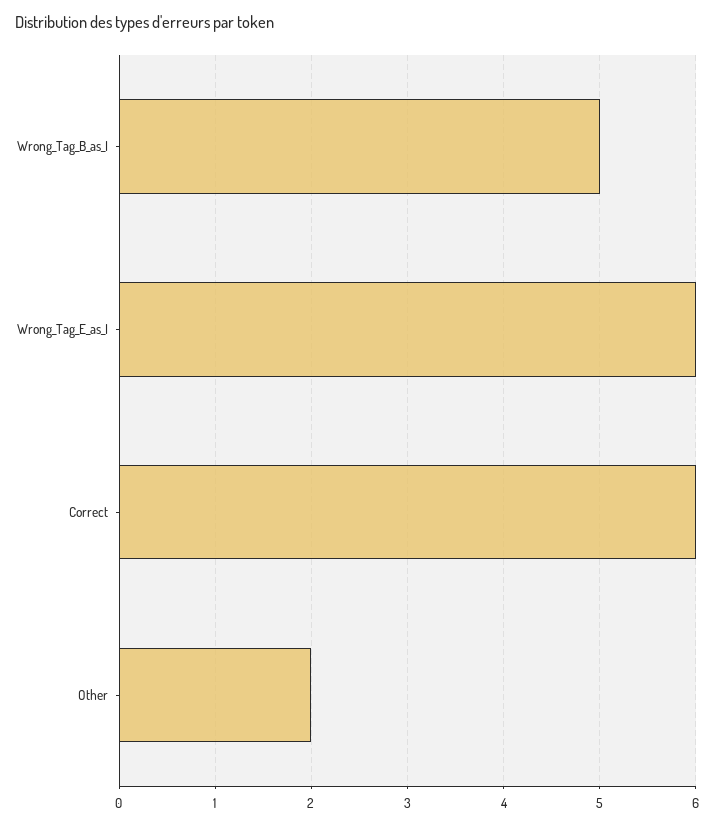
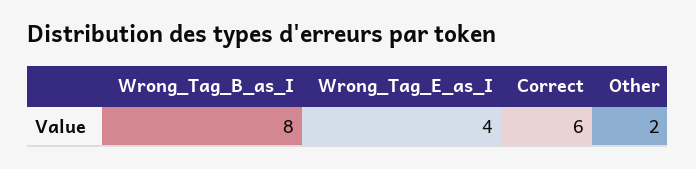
  {
-   "Wrong_Tag_B_as_I": 5,
+   "Wrong_Tag_B_as_I": 8,
-   "Wrong_Tag_E_as_I": 6,
+   "Wrong_Tag_E_as_I": 4,
    "Correct": 6,
    "Other": 2
  }

